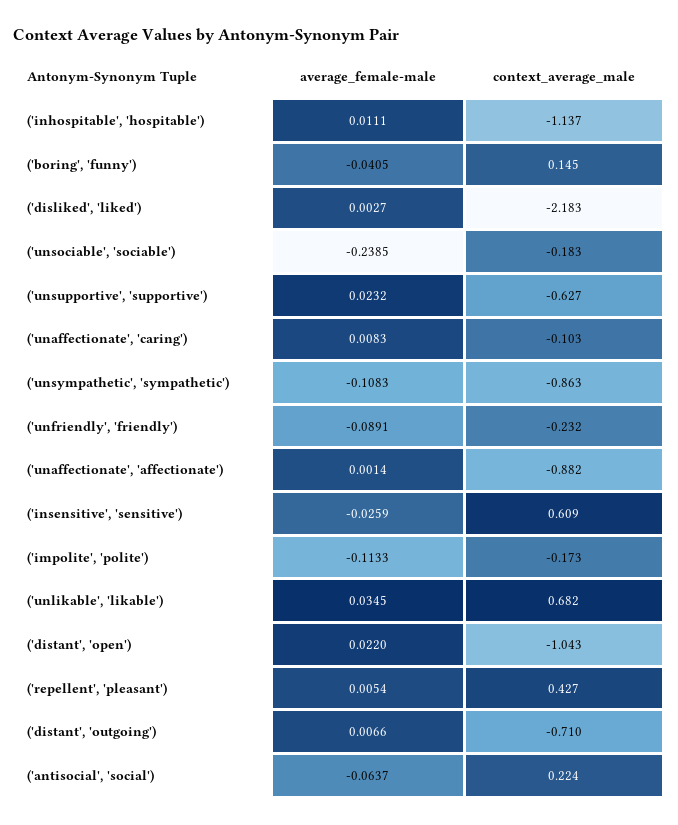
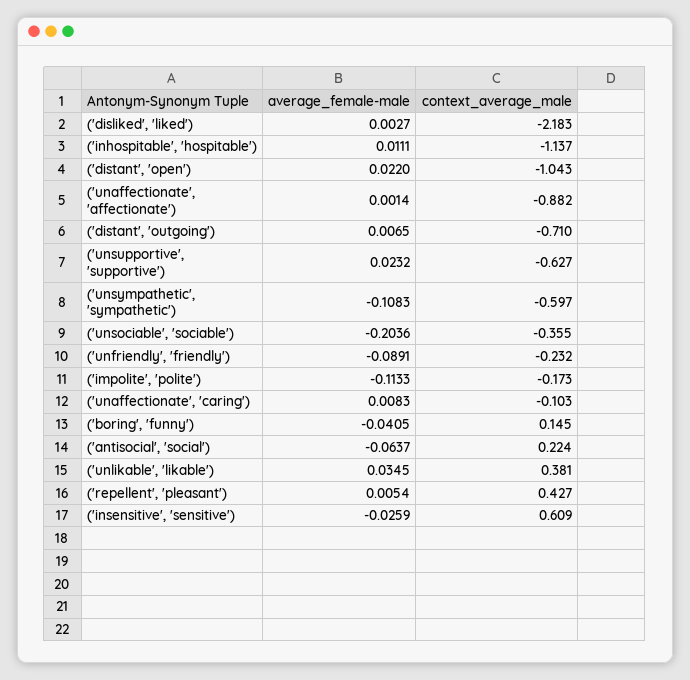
  {
    "average_female-male": {
      "('inhospitable', 'hospitable')": 0.0111,
      "('boring', 'funny')": -0.0405,
      "('disliked', 'liked')": 0.0027,
-     "('unsociable', 'sociable')": -0.2385,
+     "('unsociable', 'sociable')": -0.2036,
      "('unsupportive', 'supportive')": 0.0232,
      "('unaffectionate', 'caring')": 0.0083,
      "('unsympathetic', 'sympathetic')": -0.1083,
      "('unfriendly', 'friendly')": -0.0891,
      "('unaffectionate', 'affectionate')": 0.0014,
      "('insensitive', 'sensitive')": -0.0259,
      "('impolite', 'polite')": -0.1133,
      "('unlikable', 'likable')": 0.0345,
      "('distant', 'open')": 0.022,
      "('repellent', 'pleasant')": 0.0054,
-     "('distant', 'outgoing')": 0.0066,
+     "('distant', 'outgoing')": 0.0065,
      "('antisocial', 'social')": -0.0637
    },
    "context_average_male": {
      "('inhospitable', 'hospitable')": -1.137,
      "('boring', 'funny')": 0.145,
      "('disliked', 'liked')": -2.183,
-     "('unsociable', 'sociable')": -0.183,
+     "('unsociable', 'sociable')": -0.355,
      "('unsupportive', 'supportive')": -0.627,
      "('unaffectionate', 'caring')": -0.103,
-     "('unsympathetic', 'sympathetic')": -0.863,
+     "('unsympathetic', 'sympathetic')": -0.597,
      "('unfriendly', 'friendly')": -0.232,
      "('unaffectionate', 'affectionate')": -0.882,
      "('insensitive', 'sensitive')": 0.609,
      "('impolite', 'polite')": -0.173,
-     "('unlikable', 'likable')": 0.682,
+     "('unlikable', 'likable')": 0.381,
      "('distant', 'open')": -1.043,
      "('repellent', 'pleasant')": 0.427,
      "('distant', 'outgoing')": -0.71,
      "('antisocial', 'social')": 0.224
    }
  }

